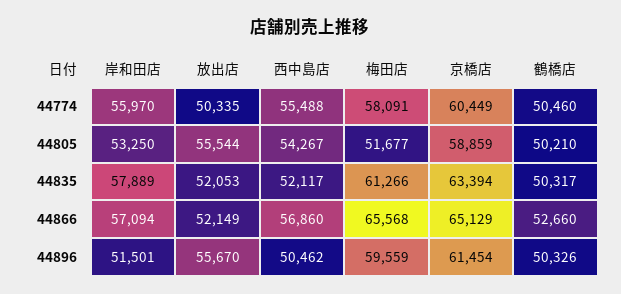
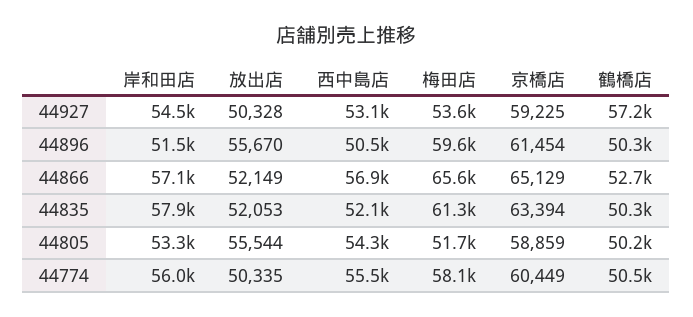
  {
    "岸和田店": {
      "44774": 55970,
      "44805": 53250,
      "44835": 57889,
      "44866": 57094,
-     "44896": 51501
+     "44896": 51501,
+     "44927": 54500
    },
    "放出店": {
      "44774": 50335,
      "44805": 55544,
      "44835": 52053,
      "44866": 52149,
-     "44896": 55670
+     "44896": 55670,
+     "44927": 50328
    },
    "西中島店": {
      "44774": 55488,
      "44805": 54267,
      "44835": 52117,
      "44866": 56860,
-     "44896": 50462
+     "44896": 50462,
+     "44927": 53100
    },
    "梅田店": {
      "44774": 58091,
      "44805": 51677,
      "44835": 61266,
      "44866": 65568,
-     "44896": 59559
+     "44896": 59559,
+     "44927": 53600
    },
    "京橋店": {
      "44774": 60449,
      "44805": 58859,
      "44835": 63394,
      "44866": 65129,
-     "44896": 61454
+     "44896": 61454,
+     "44927": 59225
    },
    "鶴橋店": {
      "44774": 50460,
      "44805": 50210,
      "44835": 50317,
      "44866": 52660,
-     "44896": 50326
+     "44896": 50326,
+     "44927": 57200
    }
  }

